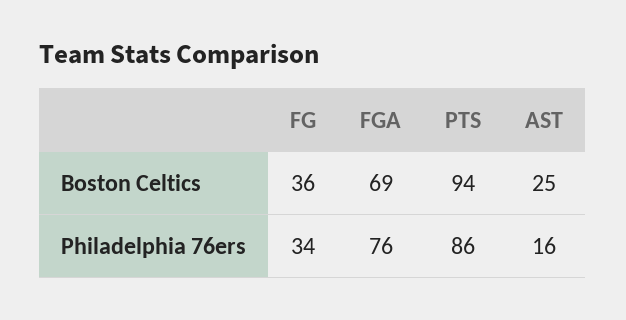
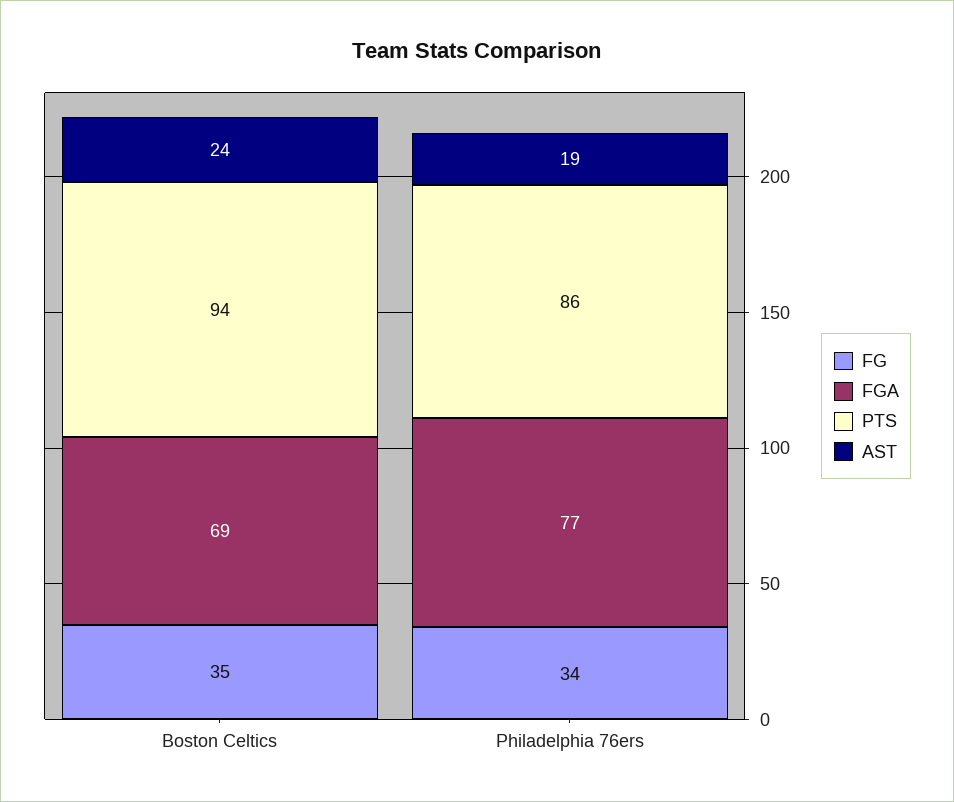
  {
    "FG": {
-     "Boston Celtics": 36,
+     "Boston Celtics": 35,
      "Philadelphia 76ers": 34
    },
    "FGA": {
      "Boston Celtics": 69,
-     "Philadelphia 76ers": 76
+     "Philadelphia 76ers": 77
    },
    "PTS": {
      "Boston Celtics": 94,
      "Philadelphia 76ers": 86
    },
    "AST": {
-     "Boston Celtics": 25,
+     "Boston Celtics": 24,
-     "Philadelphia 76ers": 16
+     "Philadelphia 76ers": 19
    }
  }

